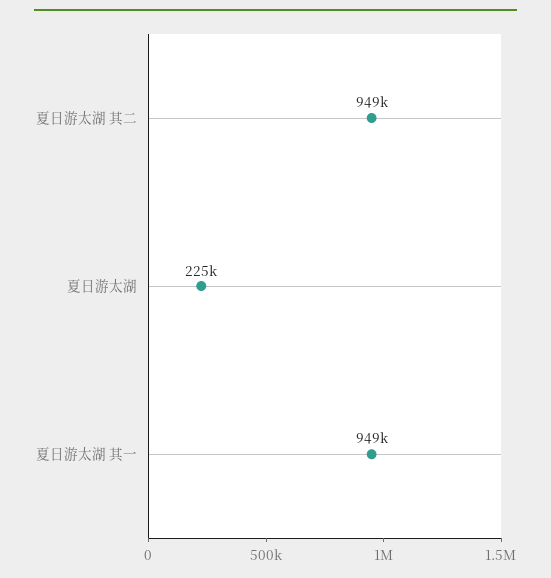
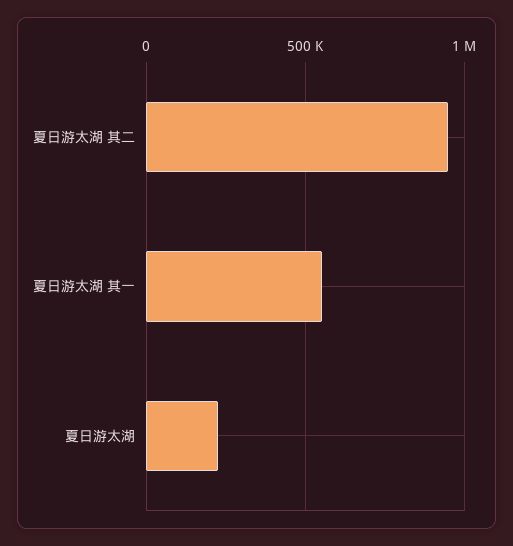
  {
    "夏日游太湖 其二": 949000,
    "夏日游太湖": 225000,
-   "夏日游太湖 其一": 949000
+   "夏日游太湖 其一": 550000
  }

